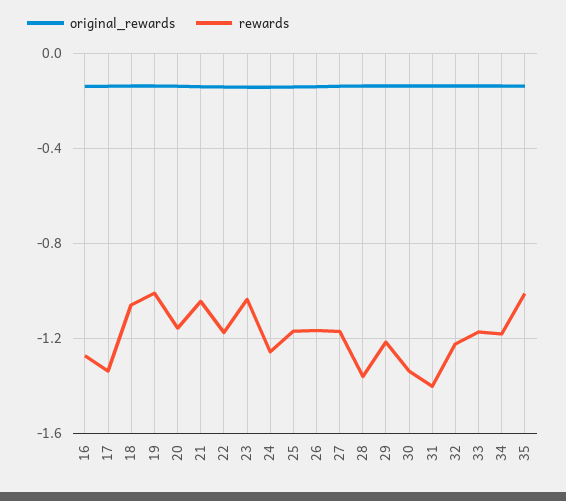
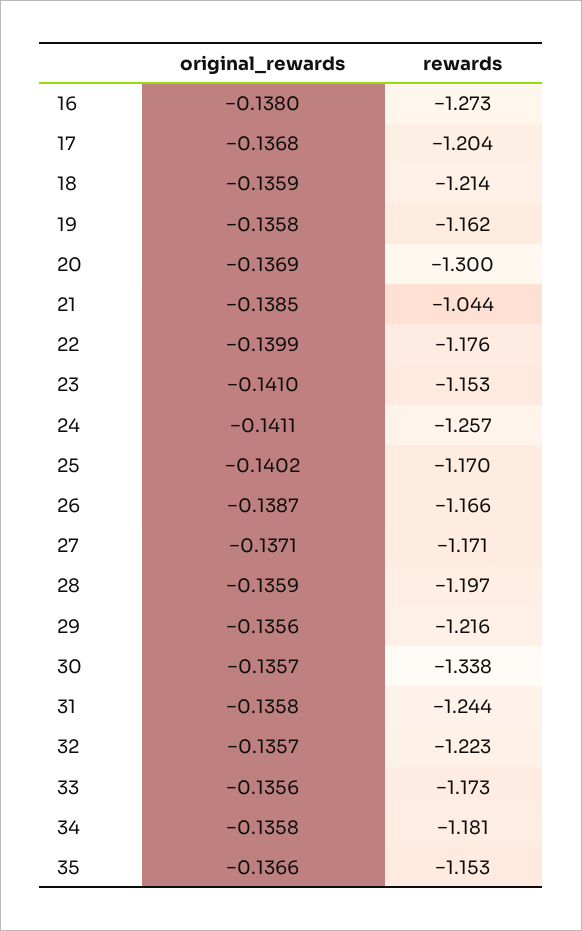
  {
    "original_rewards": {
      "16": -0.138,
      "17": -0.1368,
      "18": -0.1359,
      "19": -0.1358,
      "20": -0.1369,
      "21": -0.1385,
      "22": -0.1399,
      "23": -0.141,
      "24": -0.1411,
      "25": -0.1402,
      "26": -0.1387,
      "27": -0.1371,
      "28": -0.1359,
      "29": -0.1356,
      "30": -0.1357,
      "31": -0.1358,
      "32": -0.1357,
      "33": -0.1356,
      "34": -0.1358,
      "35": -0.1366
    },
    "rewards": {
      "16": -1.273,
-     "17": -1.35,
+     "17": -1.204,
-     "18": -1.05,
+     "18": -1.214,
-     "19": -1,
+     "19": -1.162,
-     "20": -1.15,
+     "20": -1.3,
      "21": -1.044,
      "22": -1.176,
-     "23": -1.05,
+     "23": -1.153,
      "24": -1.257,
      "25": -1.17,
      "26": -1.166,
      "27": -1.171,
-     "28": -1.35,
+     "28": -1.197,
      "29": -1.216,
      "30": -1.338,
-     "31": -1.4,
+     "31": -1.244,
      "32": -1.223,
      "33": -1.173,
      "34": -1.181,
-     "35": -1
+     "35": -1.153
    }
  }

